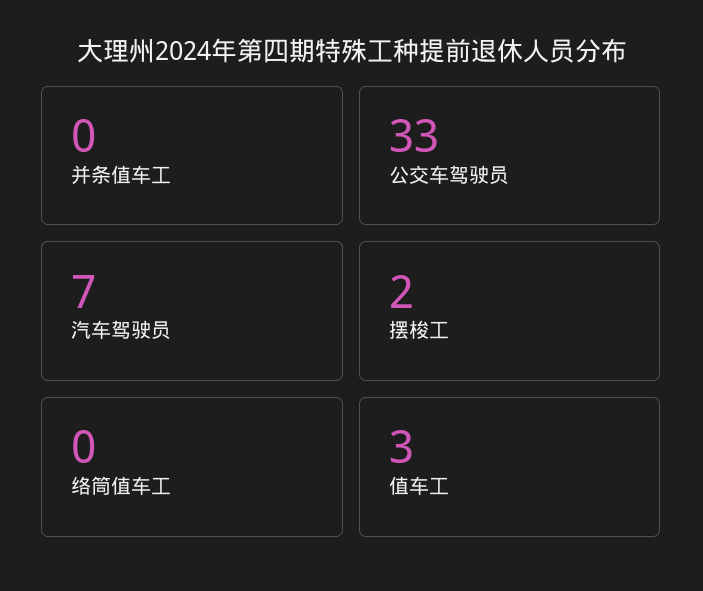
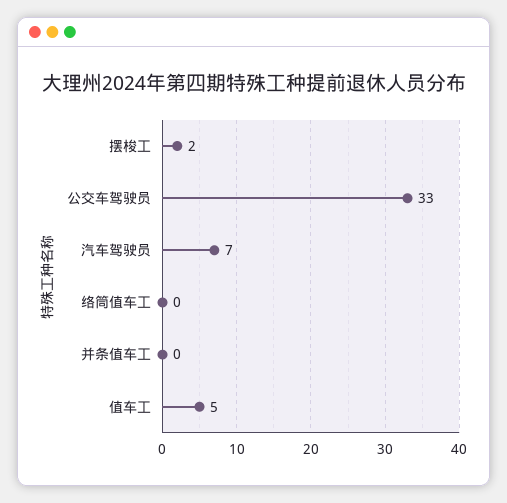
  {
    "并条值车工": 0,
    "公交车驾驶员": 33,
    "汽车驾驶员": 7,
    "摆梭工": 2,
    "络筒值车工": 0,
-   "值车工": 3
+   "值车工": 5
  }

